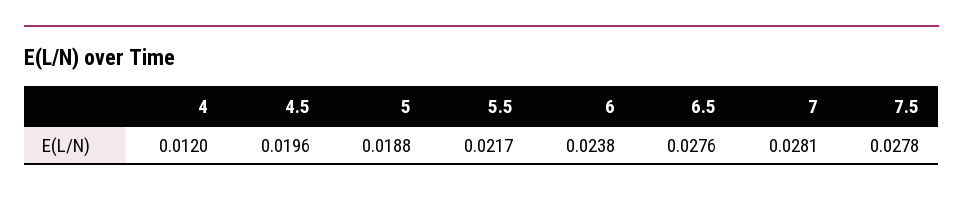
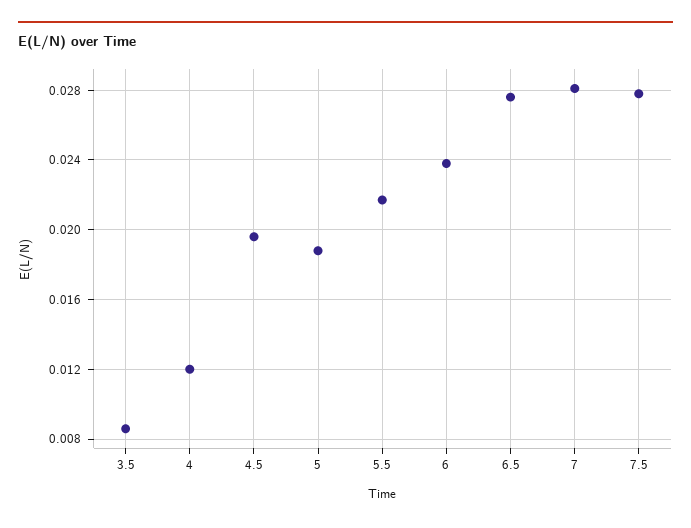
  {
    "4": 0.012,
    "4.5": 0.0196,
    "5": 0.0188,
    "5.5": 0.0217,
    "6": 0.0238,
    "6.5": 0.0276,
    "7": 0.0281,
-   "7.5": 0.0278
+   "7.5": 0.0278,
+   "3.5": 0.0085
  }

